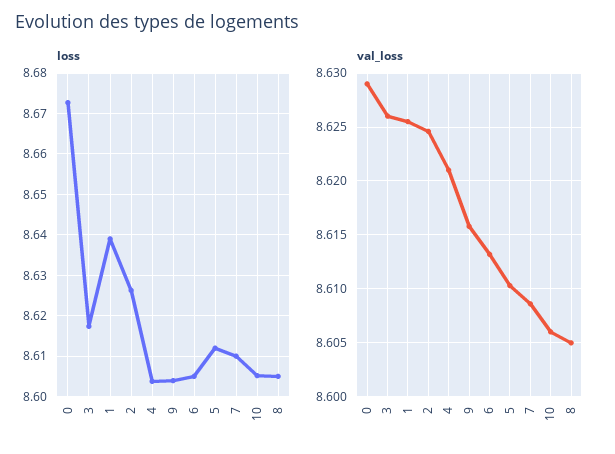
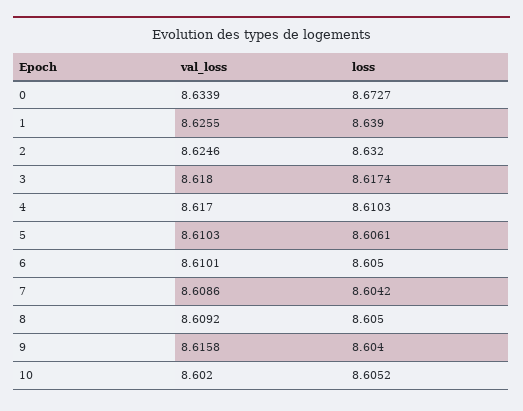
  {
    "loss": {
      "0": 8.6727,
      "3": 8.6174,
      "1": 8.639,
-     "2": 8.626,
+     "2": 8.632,
-     "4": 8.604,
+     "4": 8.6103,
      "9": 8.604,
      "6": 8.605,
-     "5": 8.612,
+     "5": 8.6061,
-     "7": 8.61,
+     "7": 8.6042,
      "10": 8.6052,
      "8": 8.605
    },
    "val_loss": {
-     "0": 8.629,
+     "0": 8.6339,
-     "3": 8.626,
+     "3": 8.618,
      "1": 8.6255,
      "2": 8.6246,
-     "4": 8.621,
+     "4": 8.617,
      "9": 8.6158,
-     "6": 8.613,
+     "6": 8.6101,
      "5": 8.6103,
      "7": 8.6086,
-     "10": 8.606,
+     "10": 8.602,
-     "8": 8.605
+     "8": 8.6092
    }
  }

